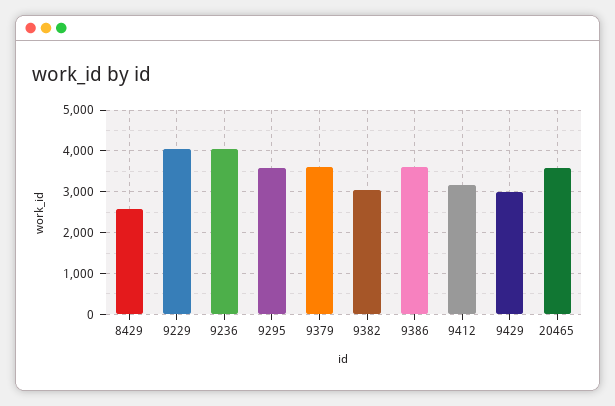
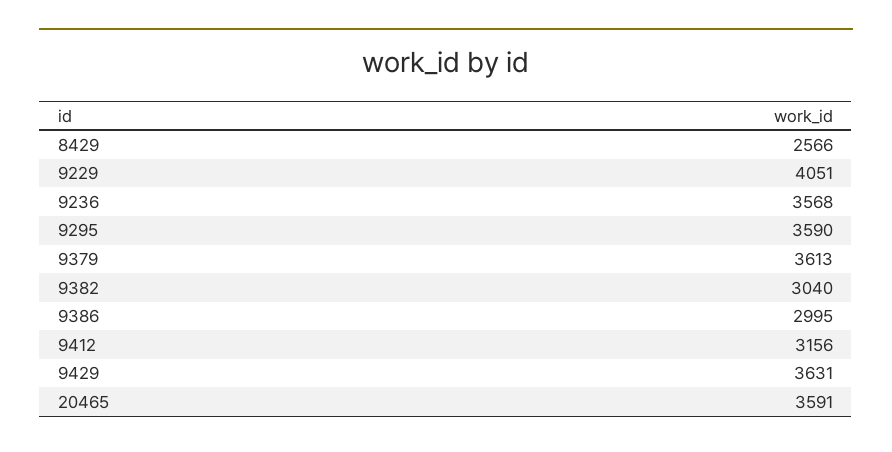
  {
    "8429": 2566,
    "9229": 4051,
-   "9236": 4000,
+   "9236": 3568,
    "9295": 3590,
    "9379": 3613,
    "9382": 3040,
-   "9386": 3600,
+   "9386": 2995,
    "9412": 3156,
-   "9429": 3000,
+   "9429": 3631,
    "20465": 3591
  }

